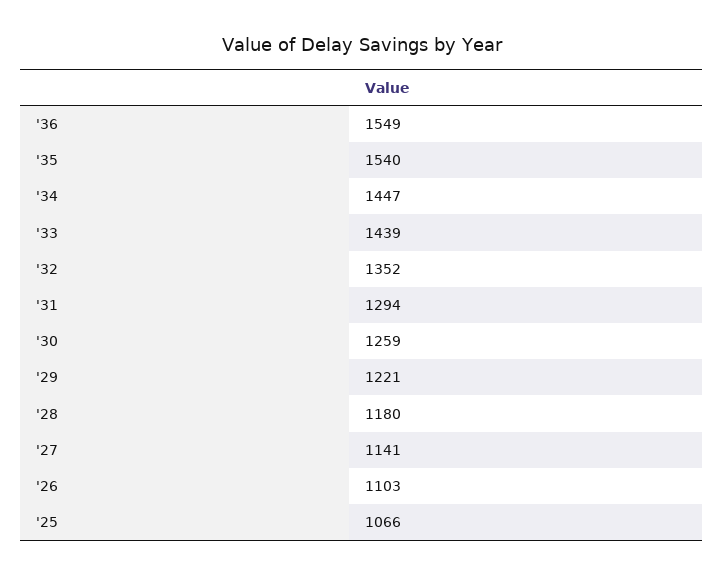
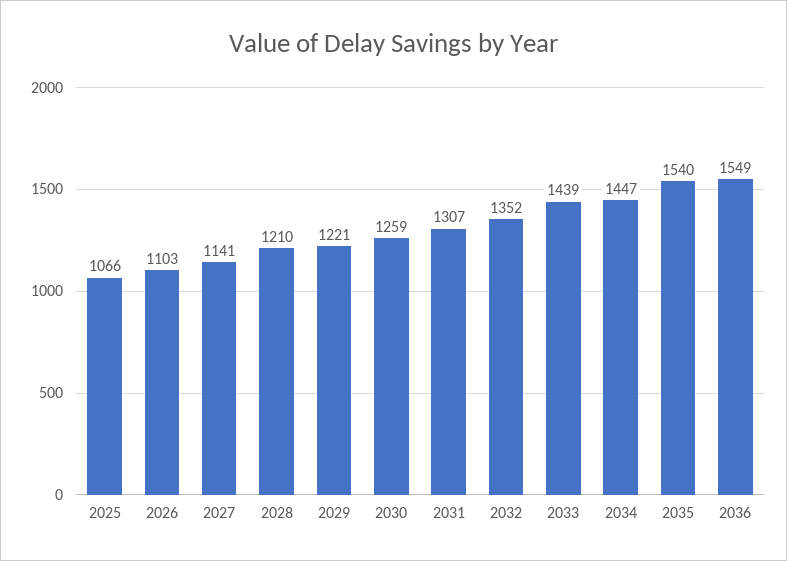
  {
    "'36": 1549,
    "'35": 1540,
    "'34": 1447,
    "'33": 1439,
    "'32": 1352,
-   "'31": 1294,
+   "'31": 1307,
    "'30": 1259,
    "'29": 1221,
-   "'28": 1180,
+   "'28": 1210,
    "'27": 1141,
    "'26": 1103,
    "'25": 1066
  }

